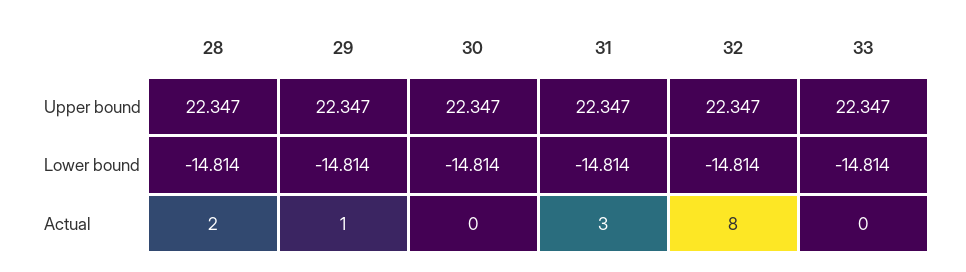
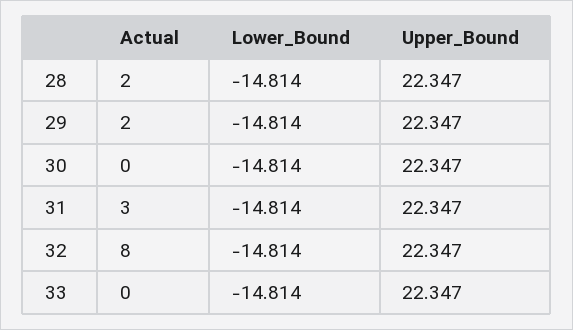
  {
    "28": {
      "Upper bound": 22.347,
      "Lower bound": -14.814,
      "Actual": 2
    },
    "29": {
      "Upper bound": 22.347,
      "Lower bound": -14.814,
-     "Actual": 1
+     "Actual": 2
    },
    "30": {
      "Upper bound": 22.347,
      "Lower bound": -14.814,
      "Actual": 0
    },
    "31": {
      "Upper bound": 22.347,
      "Lower bound": -14.814,
      "Actual": 3
    },
    "32": {
      "Upper bound": 22.347,
      "Lower bound": -14.814,
      "Actual": 8
    },
    "33": {
      "Upper bound": 22.347,
      "Lower bound": -14.814,
      "Actual": 0
    }
  }

